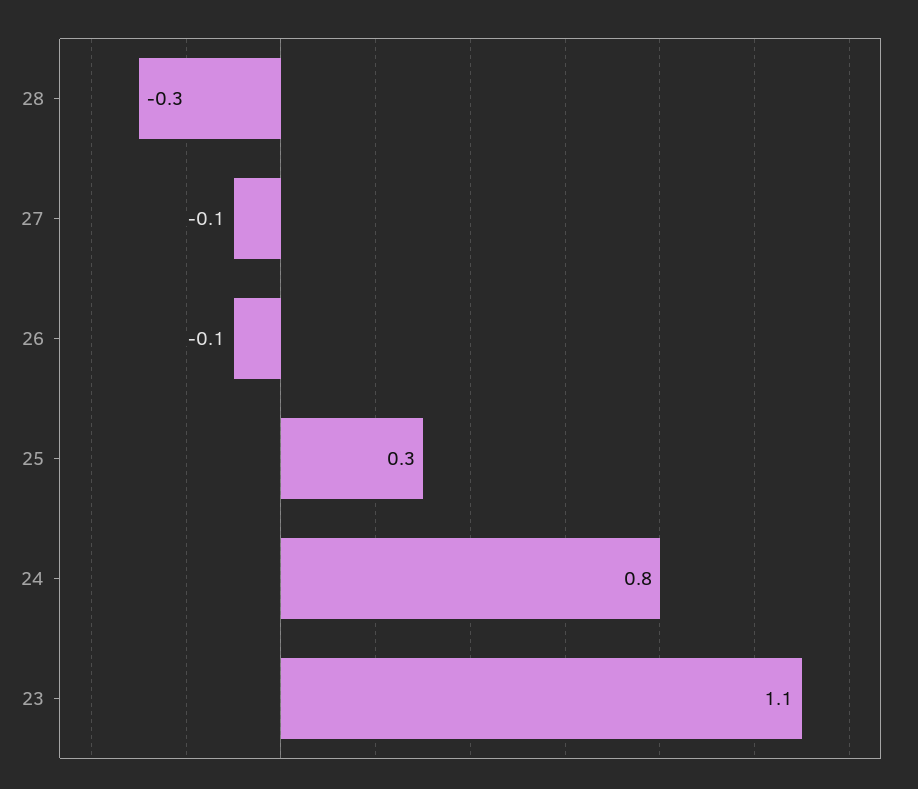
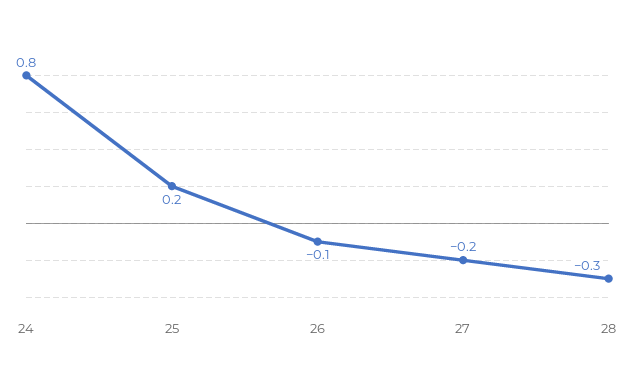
  {
    "28": -0.3,
-   "27": -0.1,
+   "27": -0.2,
    "26": -0.1,
-   "25": 0.3,
+   "25": 0.2,
-   "24": 0.8,
+   "24": 0.8
-   "23": 1.1
  }

